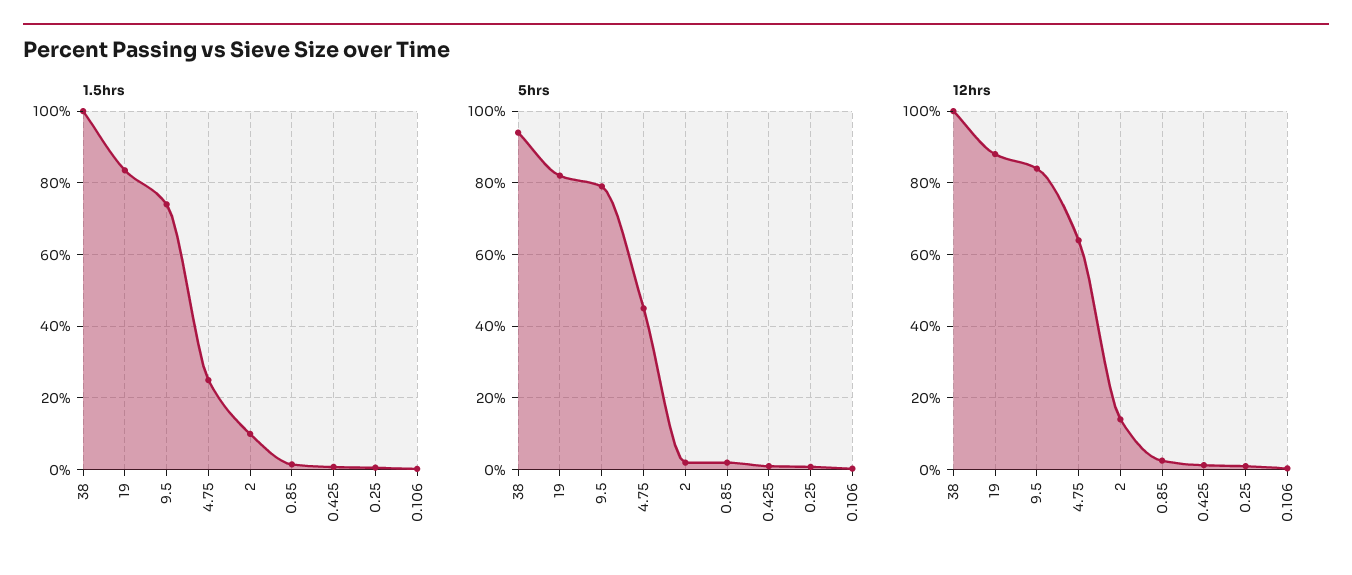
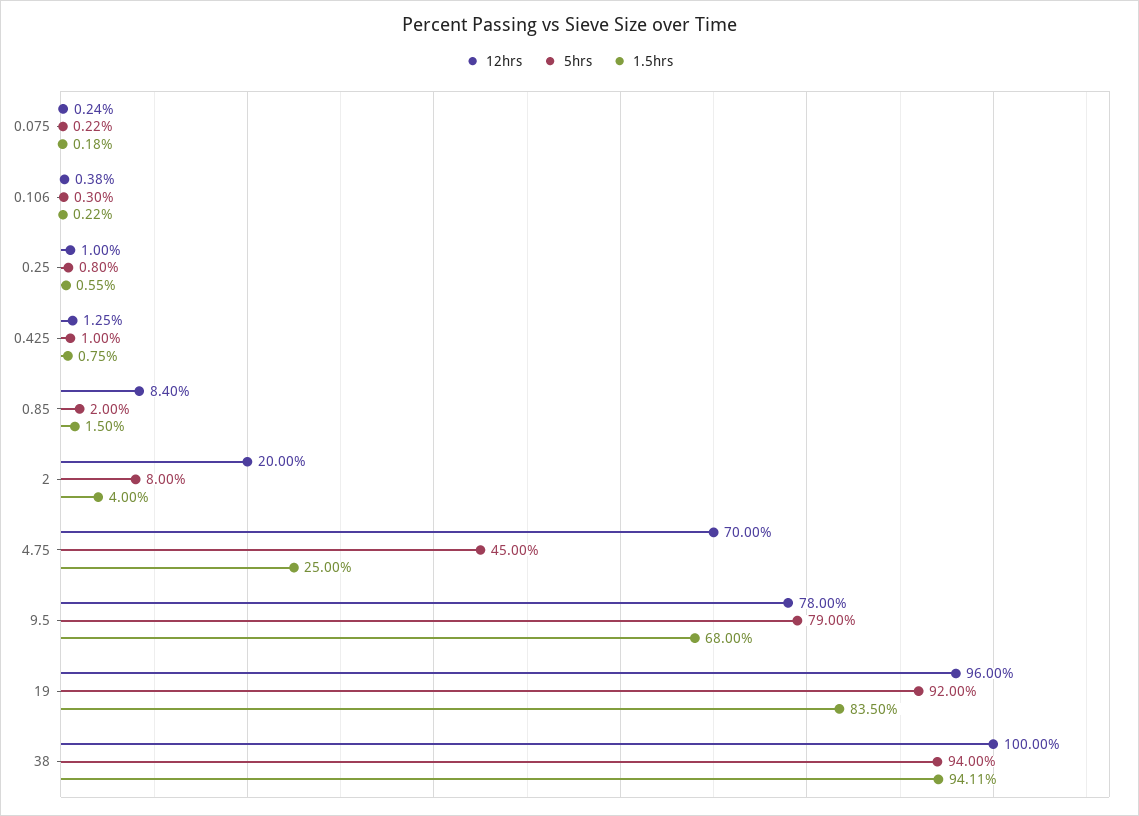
  {
    "1.5hrs": {
-     "38": 100,
+     "38": 94.11,
      "19": 83.5,
-     "9.5": 74,
+     "9.5": 68,
      "4.75": 25,
-     "2": 10,
+     "2": 4,
      "0.85": 1.5,
      "0.425": 0.75,
      "0.25": 0.55,
-     "0.106": 0.22
+     "0.106": 0.22,
+     "0.075": 0.18
    },
    "5hrs": {
      "38": 94,
-     "19": 82,
+     "19": 92,
      "9.5": 79,
      "4.75": 45,
-     "2": 2,
+     "2": 8,
      "0.85": 2,
      "0.425": 1,
      "0.25": 0.8,
-     "0.106": 0.3
+     "0.106": 0.3,
+     "0.075": 0.22
    },
    "12hrs": {
      "38": 100,
-     "19": 88,
+     "19": 96,
-     "9.5": 84,
+     "9.5": 78,
-     "4.75": 64,
+     "4.75": 70,
-     "2": 14,
+     "2": 20,
-     "0.85": 2,
+     "0.85": 8.4,
      "0.425": 1.25,
      "0.25": 1,
-     "0.106": 0.38
+     "0.106": 0.38,
+     "0.075": 0.24
    }
  }

